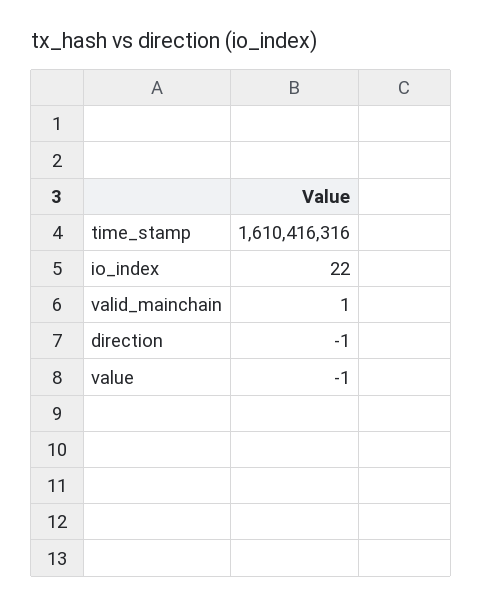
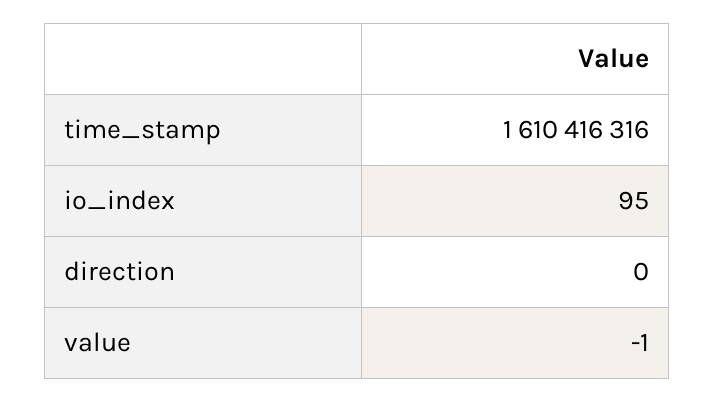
  {
    "time_stamp": 1610416316,
-   "io_index": 22,
+   "io_index": 95,
-   "valid_mainchain": 1,
-   "direction": -1,
+   "direction": 0,
    "value": -1
  }

